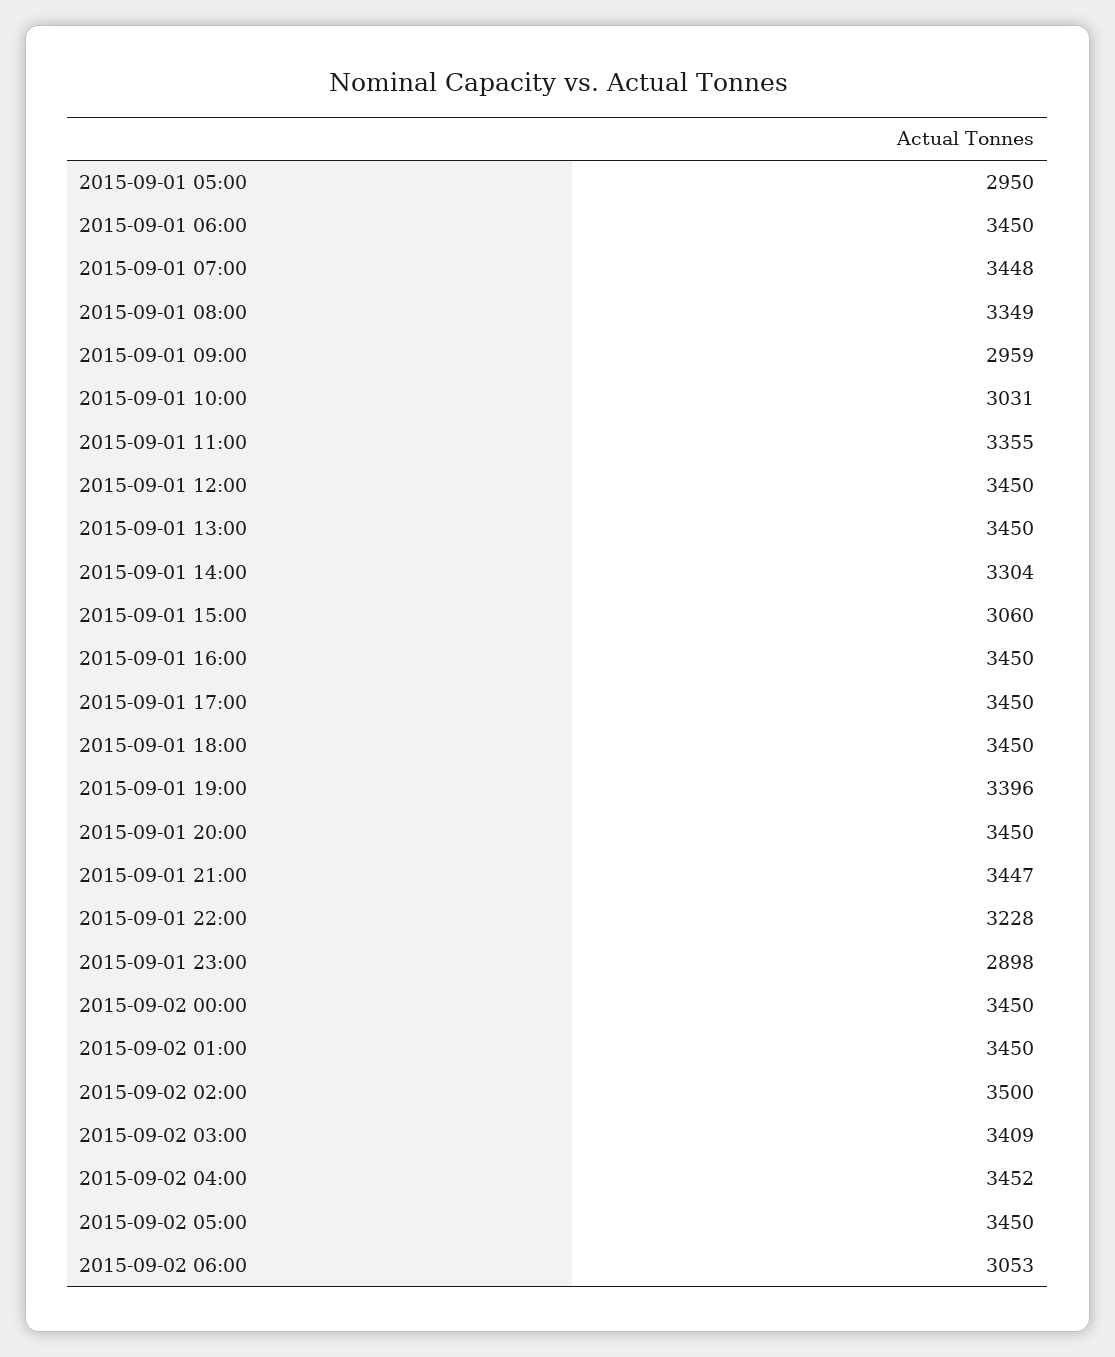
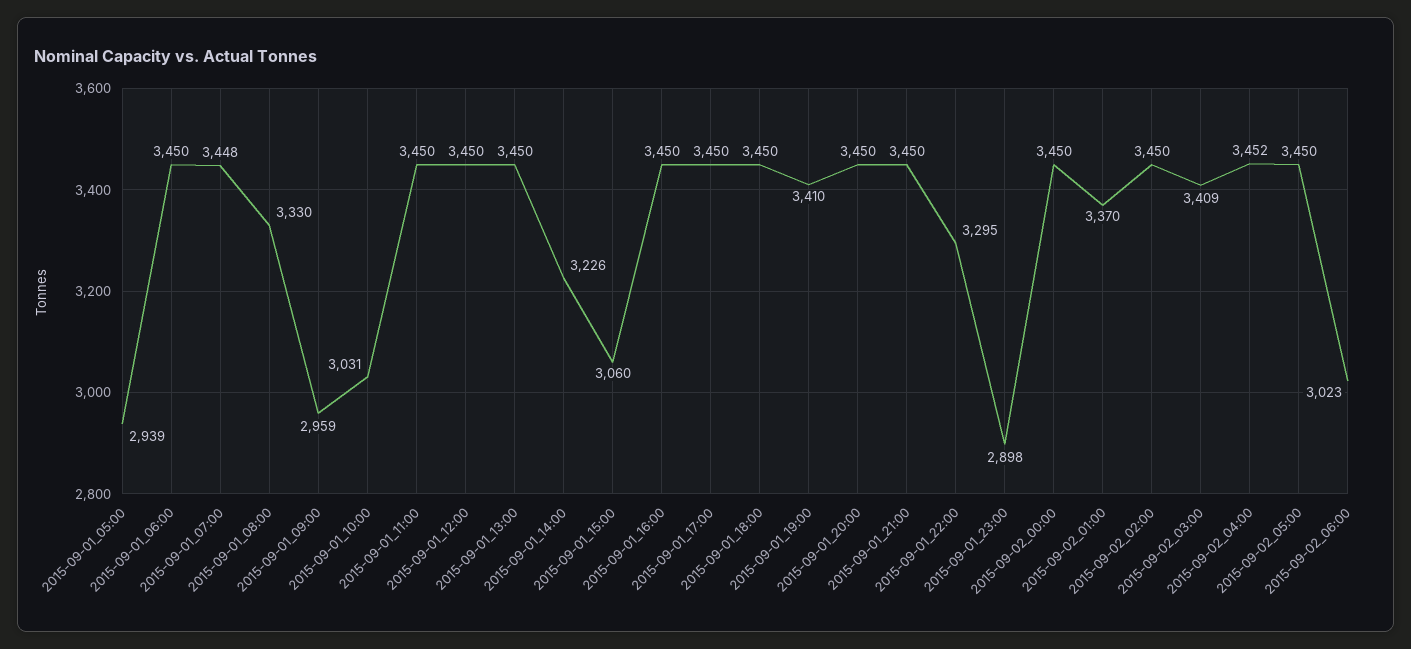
  {
-   "2015-09-01 05:00": 2950,
+   "2015-09-01 05:00": 2939,
    "2015-09-01 06:00": 3450,
    "2015-09-01 07:00": 3448,
-   "2015-09-01 08:00": 3349,
+   "2015-09-01 08:00": 3330,
    "2015-09-01 09:00": 2959,
    "2015-09-01 10:00": 3031,
-   "2015-09-01 11:00": 3355,
+   "2015-09-01 11:00": 3450,
    "2015-09-01 12:00": 3450,
    "2015-09-01 13:00": 3450,
-   "2015-09-01 14:00": 3304,
+   "2015-09-01 14:00": 3226,
    "2015-09-01 15:00": 3060,
    "2015-09-01 16:00": 3450,
    "2015-09-01 17:00": 3450,
    "2015-09-01 18:00": 3450,
-   "2015-09-01 19:00": 3396,
+   "2015-09-01 19:00": 3410,
    "2015-09-01 20:00": 3450,
-   "2015-09-01 21:00": 3447,
+   "2015-09-01 21:00": 3450,
-   "2015-09-01 22:00": 3228,
+   "2015-09-01 22:00": 3295,
    "2015-09-01 23:00": 2898,
    "2015-09-02 00:00": 3450,
-   "2015-09-02 01:00": 3450,
+   "2015-09-02 01:00": 3370,
-   "2015-09-02 02:00": 3500,
+   "2015-09-02 02:00": 3450,
    "2015-09-02 03:00": 3409,
    "2015-09-02 04:00": 3452,
    "2015-09-02 05:00": 3450,
-   "2015-09-02 06:00": 3053
+   "2015-09-02 06:00": 3023
  }

